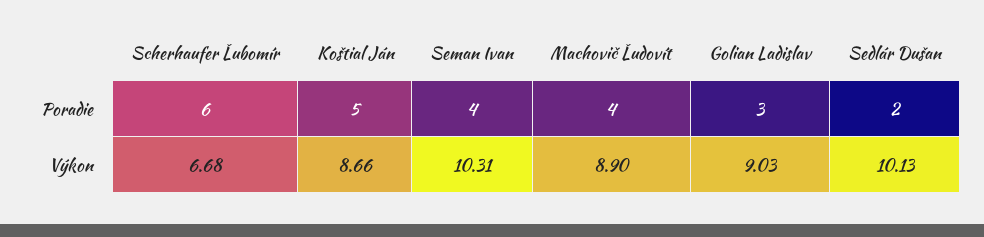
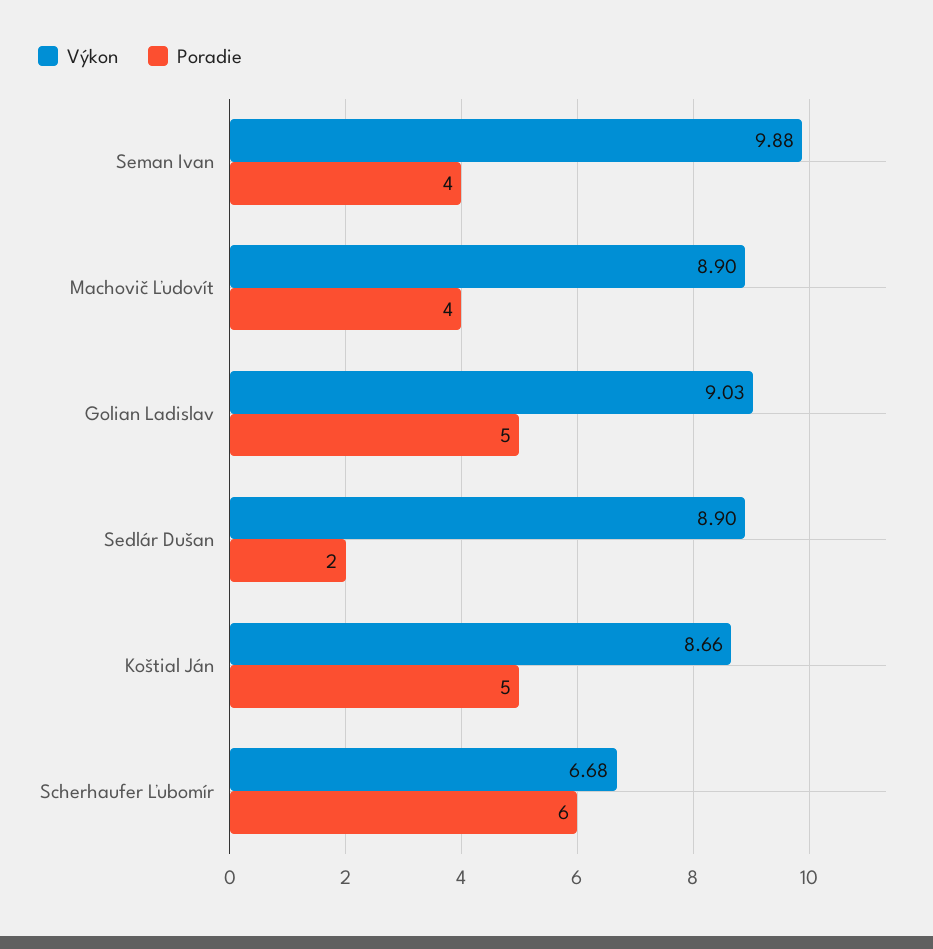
  {
    "Poradie": {
      "Scherhaufer Ľubomír": 6,
      "Koštial Ján": 5,
      "Seman Ivan": 4,
      "Machovič Ľudovít": 4,
-     "Golian Ladislav": 3,
+     "Golian Ladislav": 5,
      "Sedlár Dušan": 2
    },
    "Výkon": {
      "Scherhaufer Ľubomír": 6.68,
      "Koštial Ján": 8.66,
-     "Seman Ivan": 10.31,
+     "Seman Ivan": 9.88,
      "Machovič Ľudovít": 8.9,
      "Golian Ladislav": 9.03,
-     "Sedlár Dušan": 10.13
+     "Sedlár Dušan": 8.9
    }
  }

